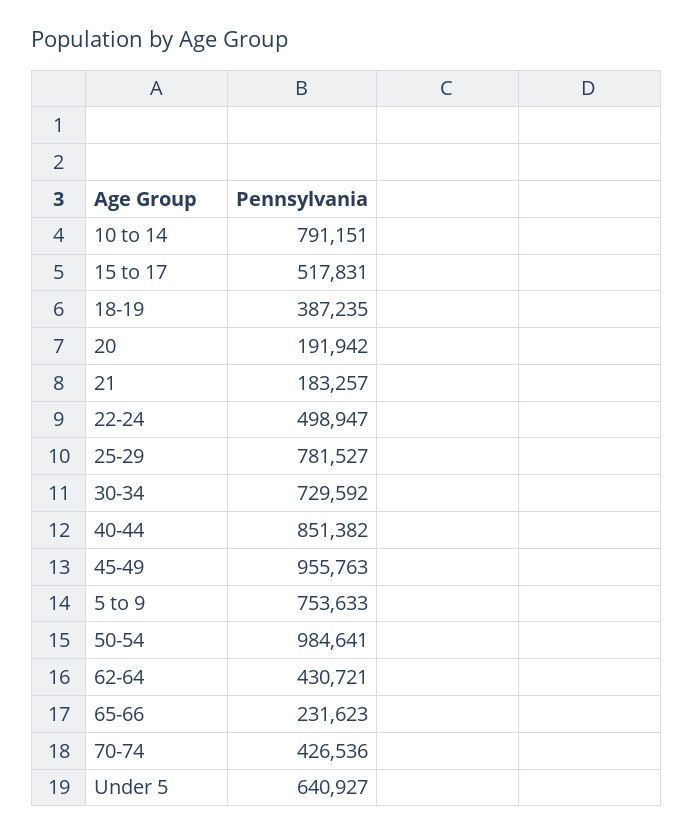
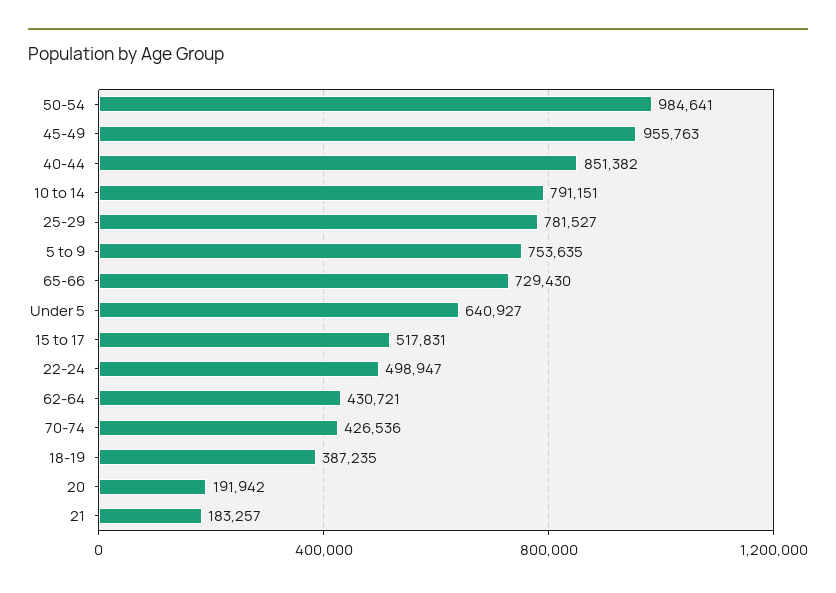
  {
    "10 to 14": 791151,
    "15 to 17": 517831,
    "18-19": 387235,
    "20": 191942,
    "21": 183257,
    "22-24": 498947,
    "25-29": 781527,
-   "30-34": 729592,
    "40-44": 851382,
    "45-49": 955763,
-   "5 to 9": 753633,
+   "5 to 9": 753635,
    "50-54": 984641,
    "62-64": 430721,
-   "65-66": 231623,
+   "65-66": 729430,
    "70-74": 426536,
    "Under 5": 640927
  }

